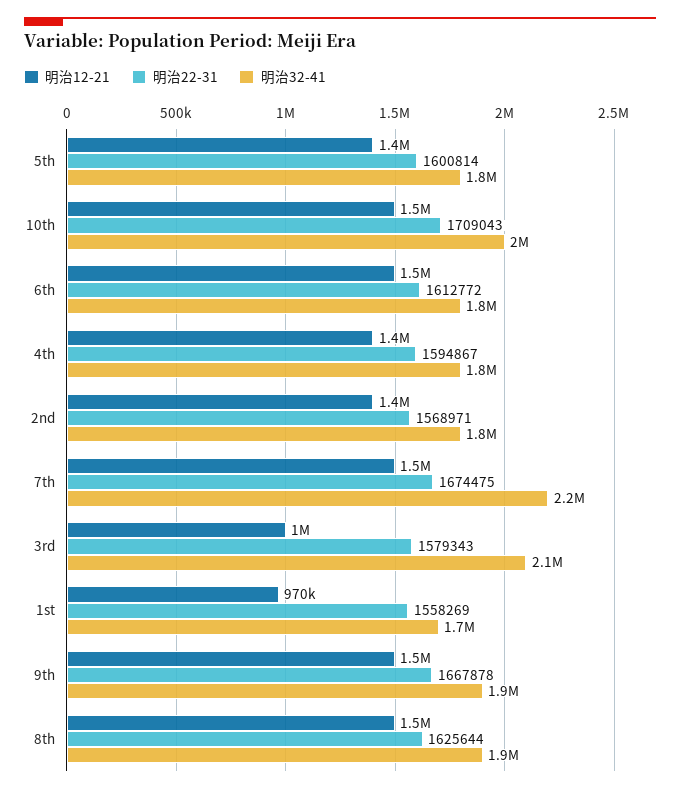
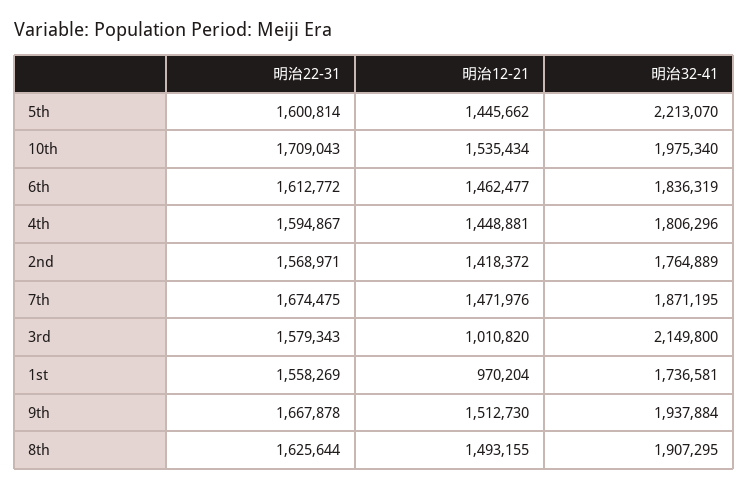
  {
    "明治12-21": {
      "5th": 1445662,
      "10th": 1535434,
      "6th": 1462477,
      "4th": 1448881,
      "2nd": 1418372,
      "7th": 1471976,
      "3rd": 1010820,
      "1st": 970204,
      "9th": 1512730,
      "8th": 1493155
    },
    "明治22-31": {
      "5th": 1600814,
      "10th": 1709043,
      "6th": 1612772,
      "4th": 1594867,
      "2nd": 1568971,
      "7th": 1674475,
      "3rd": 1579343,
      "1st": 1558269,
      "9th": 1667878,
      "8th": 1625644
    },
    "明治32-41": {
-     "5th": 1800000,
+     "5th": 2213070,
      "10th": 1975340,
      "6th": 1836319,
      "4th": 1806296,
      "2nd": 1764889,
-     "7th": 2200000,
+     "7th": 1871195,
      "3rd": 2149800,
      "1st": 1736581,
      "9th": 1937884,
      "8th": 1907295
    }
  }

